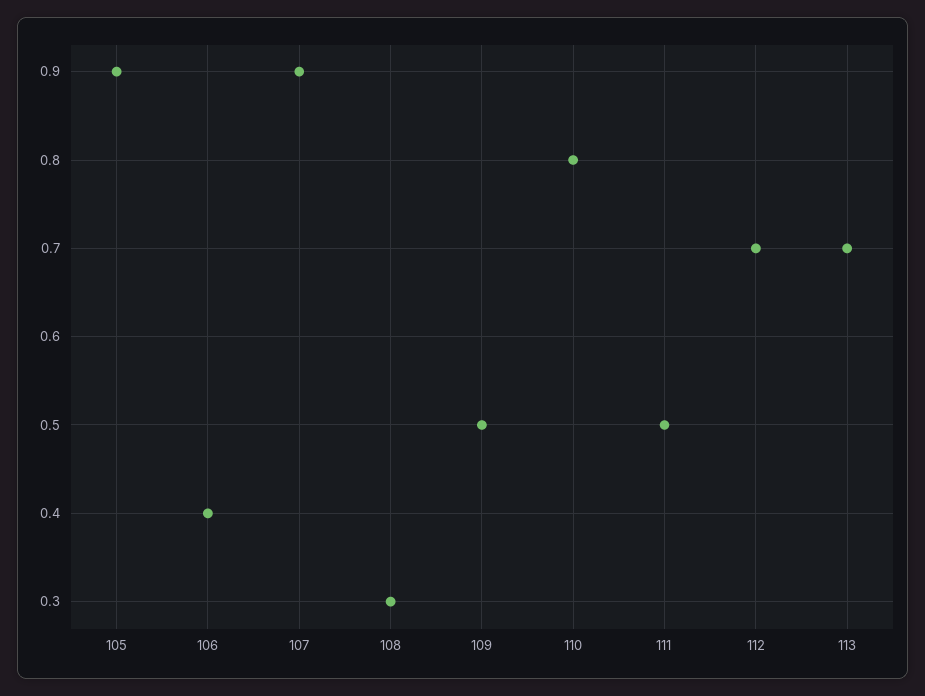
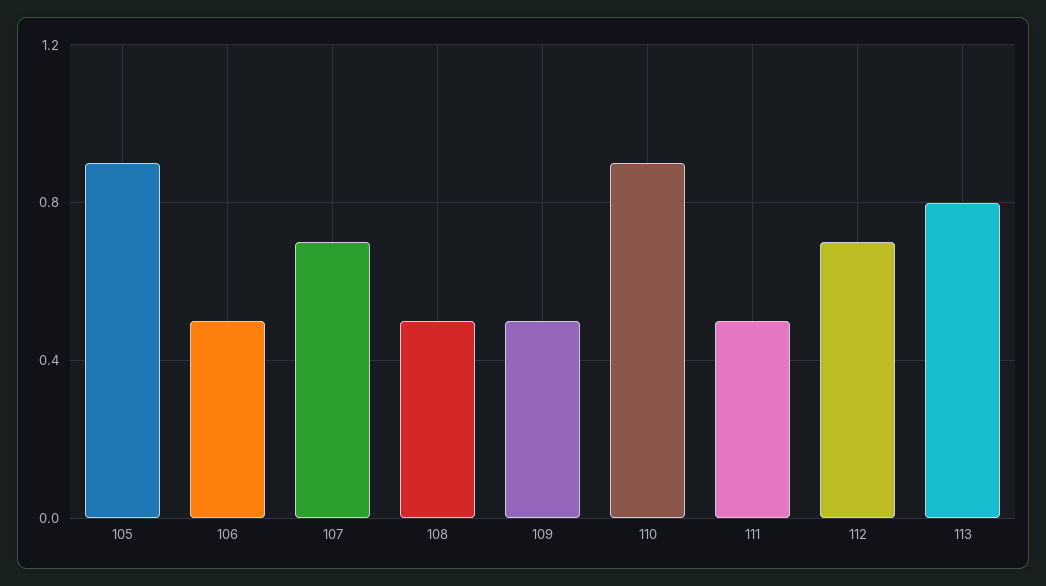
  {
    "105": 0.9,
-   "106": 0.4,
+   "106": 0.5,
-   "107": 0.9,
+   "107": 0.7,
-   "108": 0.3,
+   "108": 0.5,
    "109": 0.5,
-   "110": 0.8,
+   "110": 0.9,
    "111": 0.5,
    "112": 0.7,
-   "113": 0.7
+   "113": 0.8
  }

